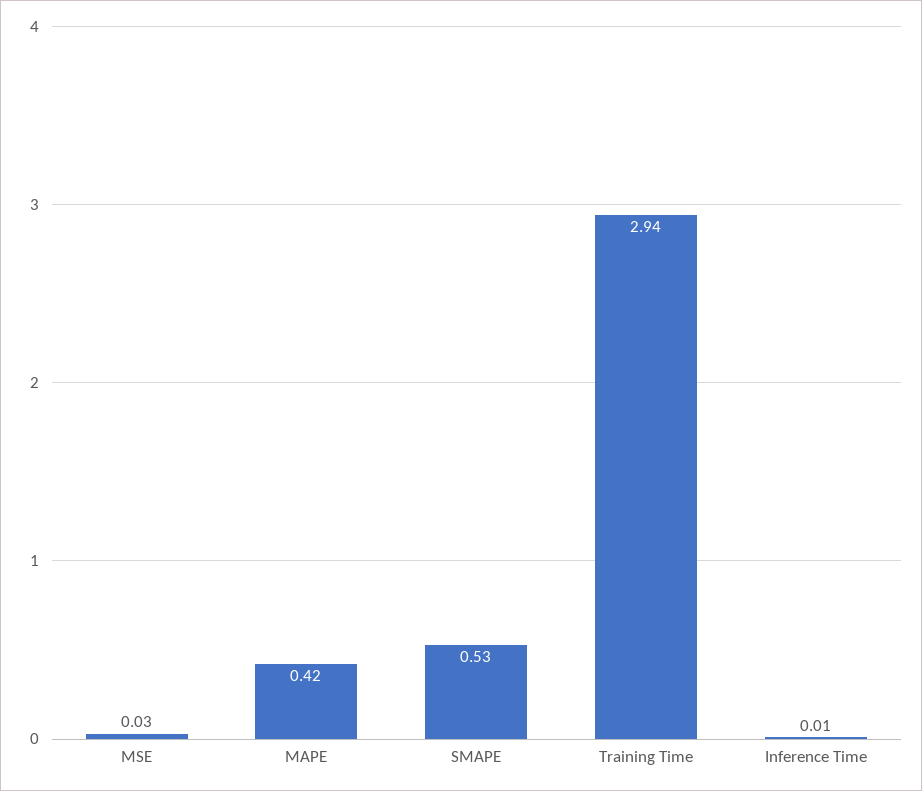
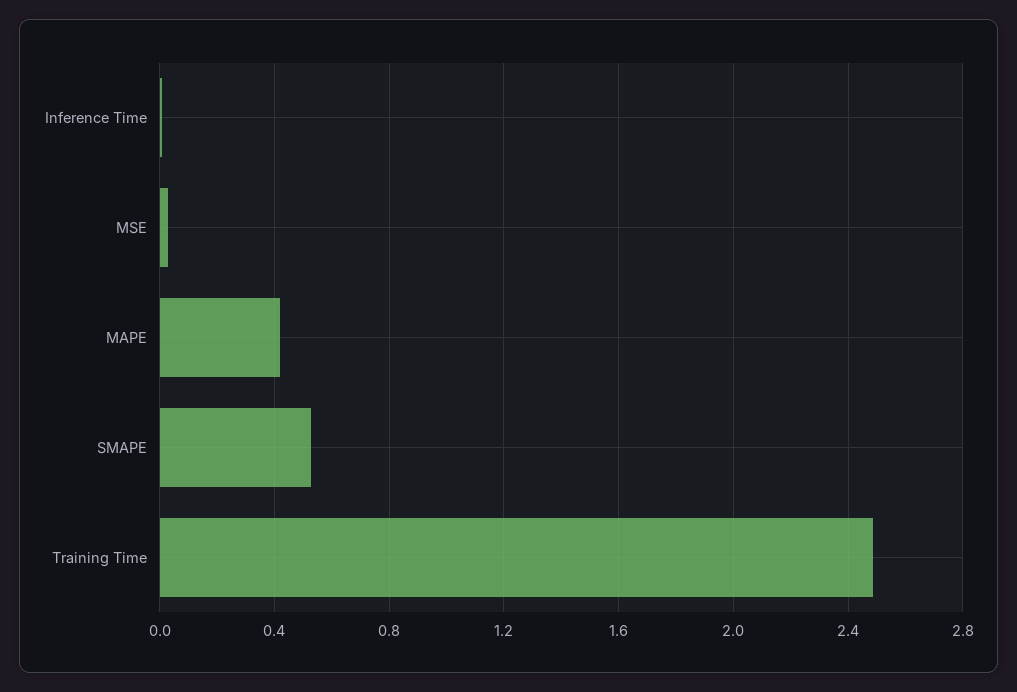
  {
    "MSE": 0.03,
    "MAPE": 0.42,
    "SMAPE": 0.53,
-   "Training Time": 2.94,
+   "Training Time": 2.5,
    "Inference Time": 0.01
  }

